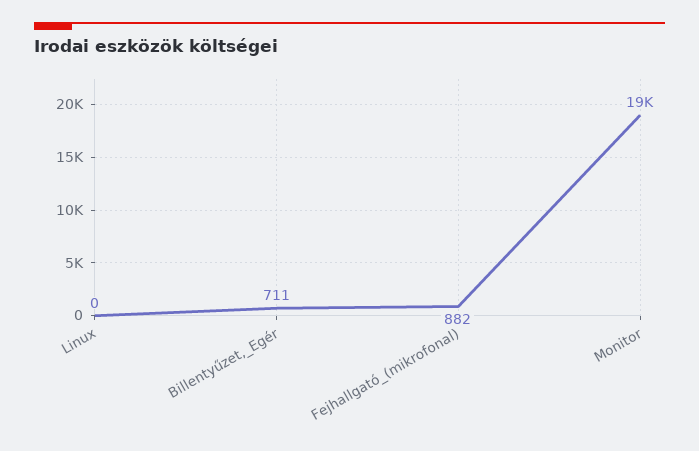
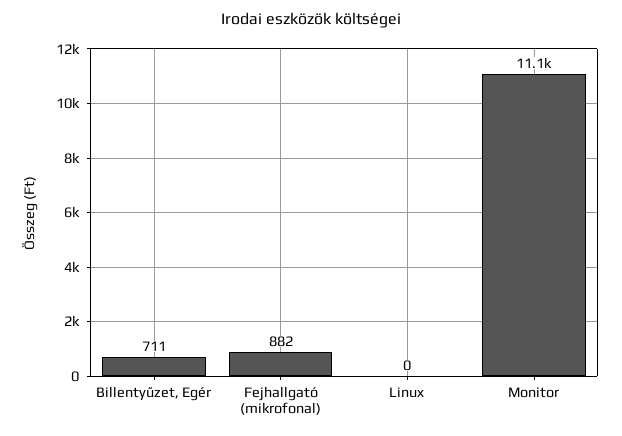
  {
    "Linux": 0,
    "Billentyűzet,_Egér": 711,
    "Fejhallgató_(mikrofonal)": 882,
-   "Monitor": 19000
+   "Monitor": 11100
  }

